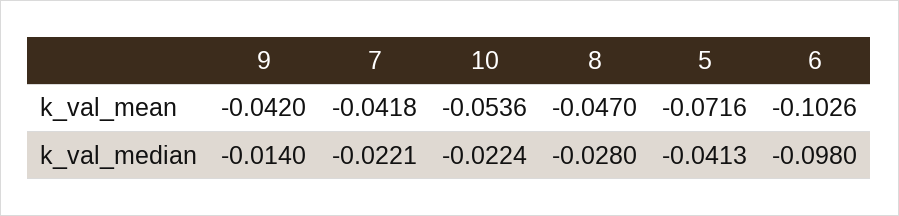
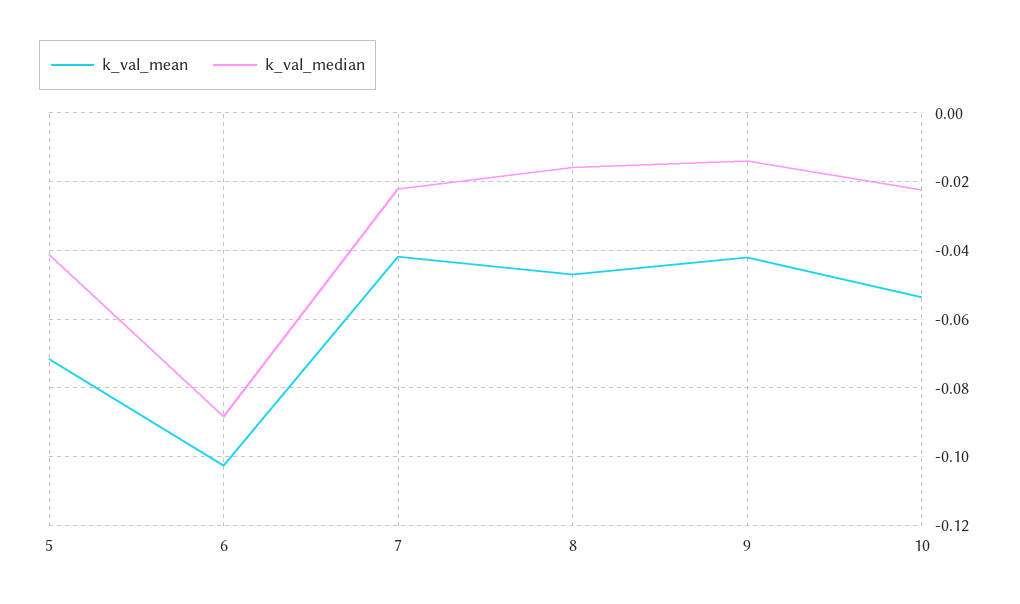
  {
    "k_val_mean": {
      "9": -0.042,
      "7": -0.0418,
      "10": -0.0536,
      "8": -0.047,
      "5": -0.0716,
      "6": -0.1026
    },
    "k_val_median": {
      "9": -0.014,
      "7": -0.0221,
      "10": -0.0224,
-     "8": -0.028,
+     "8": -0.016,
      "5": -0.0413,
-     "6": -0.098
+     "6": -0.088
    }
  }

